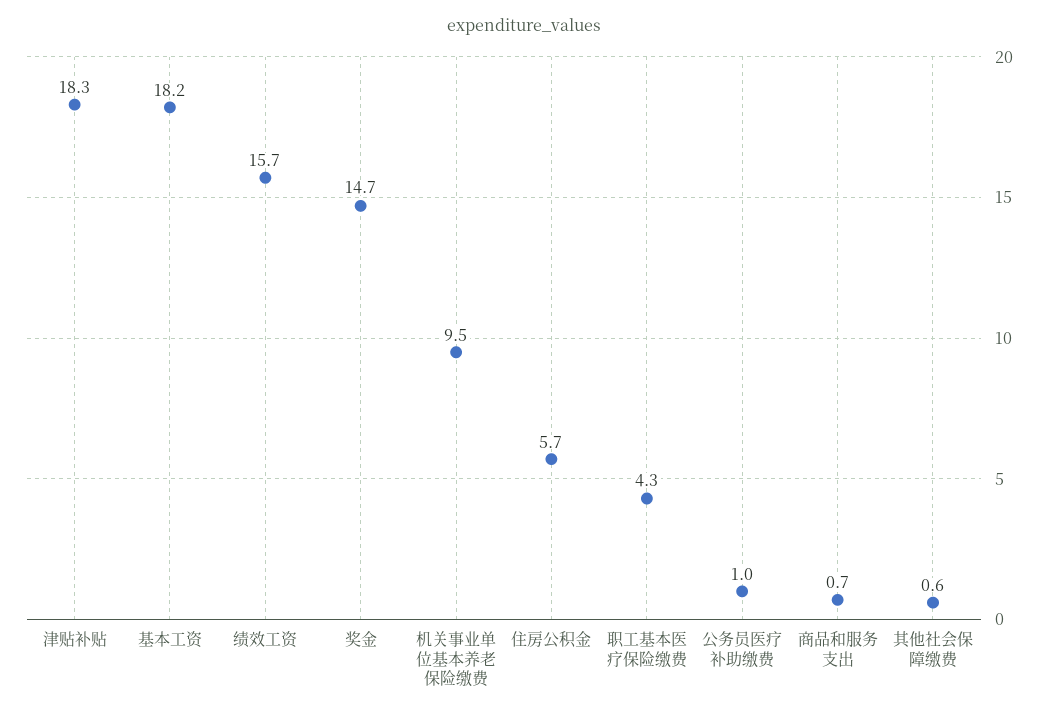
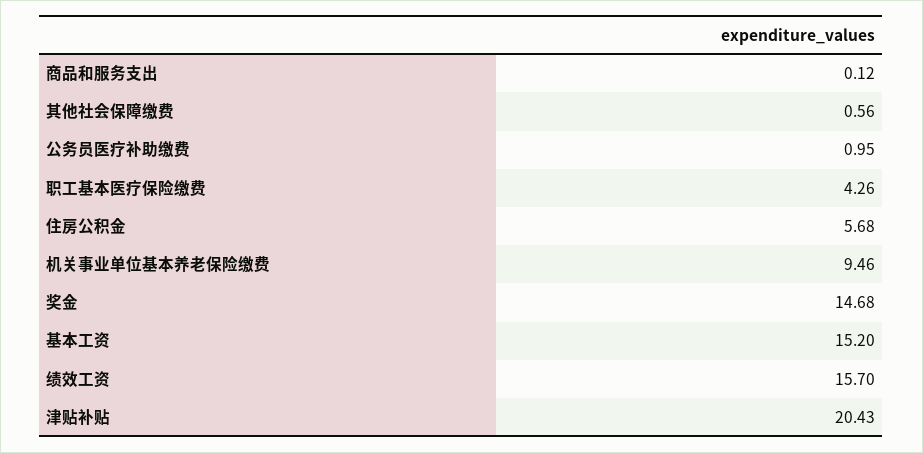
  {
-   "津贴补贴": 18.3,
+   "津贴补贴": 20.43,
-   "基本工资": 18.2,
+   "基本工资": 15.2,
    "绩效工资": 15.7,
    "奖金": 14.68,
    "机关事业单位基本养老保险缴费": 9.46,
    "住房公积金": 5.68,
    "职工基本医疗保险缴费": 4.26,
    "公务员医疗补助缴费": 0.95,
-   "商品和服务支出": 0.7,
+   "商品和服务支出": 0.12,
    "其他社会保障缴费": 0.56
  }

